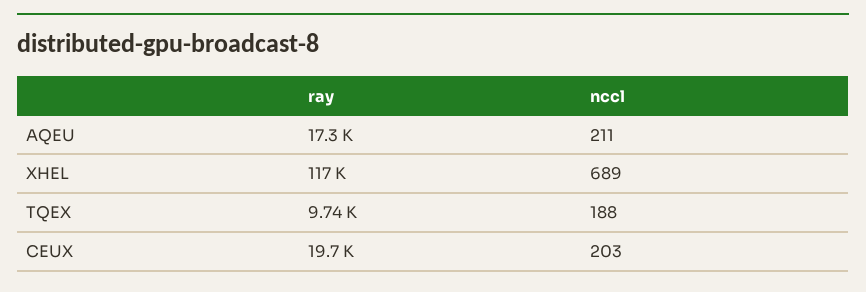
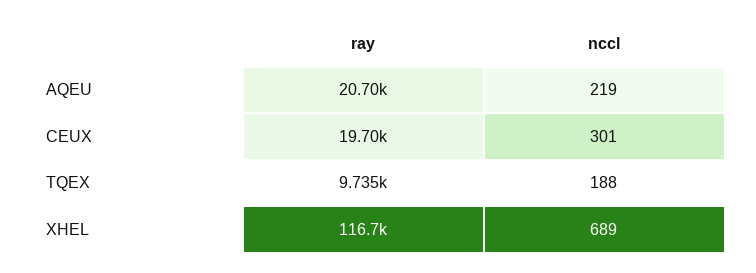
  {
    "ray": {
-     "AQEU": 17300,
+     "AQEU": 20700,
      "XHEL": 116700,
      "TQEX": 9735,
      "CEUX": 19700
    },
    "nccl": {
-     "AQEU": 211,
+     "AQEU": 219,
      "XHEL": 689,
      "TQEX": 188,
-     "CEUX": 203
+     "CEUX": 301
    }
  }

